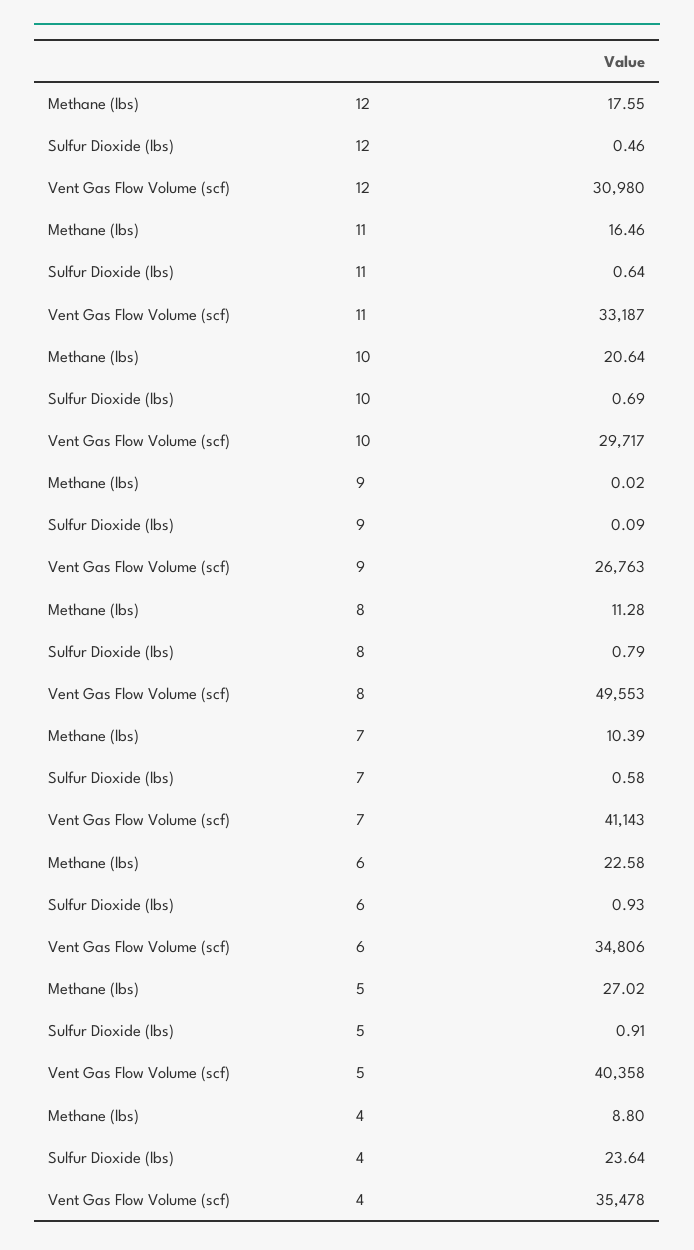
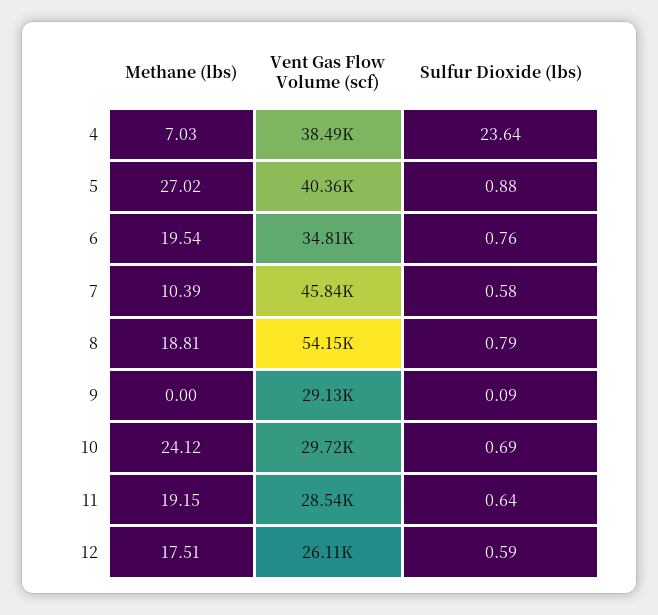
  {
    "Methane (lbs)": {
-     "12": 17.55,
+     "12": 17.51,
-     "11": 16.46,
+     "11": 19.15,
-     "10": 20.64,
+     "10": 24.12,
-     "9": 0.02,
+     "9": 0,
-     "8": 11.28,
+     "8": 18.81,
      "7": 10.39,
-     "6": 22.58,
+     "6": 19.54,
      "5": 27.02,
-     "4": 8.8
+     "4": 7.03
    },
    "Sulfur Dioxide (lbs)": {
-     "12": 0.46,
+     "12": 0.59,
      "11": 0.64,
      "10": 0.69,
      "9": 0.09,
      "8": 0.79,
      "7": 0.58,
-     "6": 0.93,
+     "6": 0.76,
-     "5": 0.91,
+     "5": 0.88,
      "4": 23.64
    },
    "Vent Gas Flow Volume (scf)": {
-     "12": 30980,
+     "12": 26110,
-     "11": 33187,
+     "11": 28540,
      "10": 29717,
-     "9": 26763,
+     "9": 29130,
-     "8": 49553,
+     "8": 54150,
-     "7": 41143,
+     "7": 45840,
      "6": 34806,
      "5": 40358,
-     "4": 35478
+     "4": 38490
    }
  }

